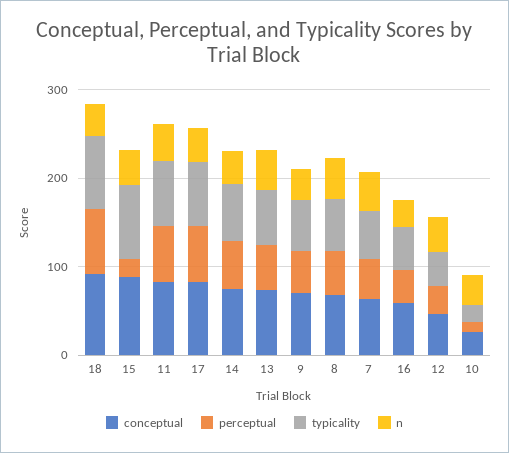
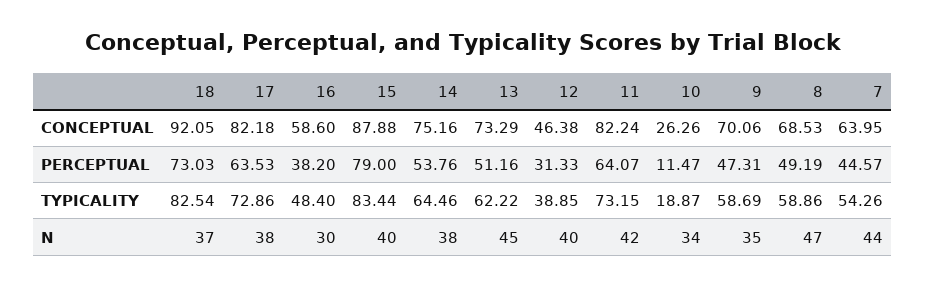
  {
    "conceptual": {
      "18": 92.05,
      "15": 87.88,
      "11": 82.24,
      "17": 82.18,
      "14": 75.16,
      "13": 73.29,
      "9": 70.06,
      "8": 68.53,
      "7": 63.95,
      "16": 58.6,
      "12": 46.38,
      "10": 26.26
    },
    "perceptual": {
      "18": 73.03,
-     "15": 20,
+     "15": 79,
      "11": 64.07,
      "17": 63.53,
      "14": 53.76,
      "13": 51.16,
      "9": 47.31,
      "8": 49.19,
      "7": 44.57,
      "16": 38.2,
      "12": 31.33,
      "10": 11.47
    },
    "typicality": {
      "18": 82.54,
      "15": 83.44,
      "11": 73.15,
      "17": 72.86,
      "14": 64.46,
      "13": 62.22,
      "9": 58.69,
      "8": 58.86,
      "7": 54.26,
      "16": 48.4,
      "12": 38.85,
      "10": 18.87
    },
    "n": {
      "18": 37,
      "15": 40,
      "11": 42,
      "17": 38,
      "14": 38,
      "13": 45,
      "9": 35,
      "8": 47,
      "7": 44,
      "16": 30,
      "12": 40,
      "10": 34
    }
  }

